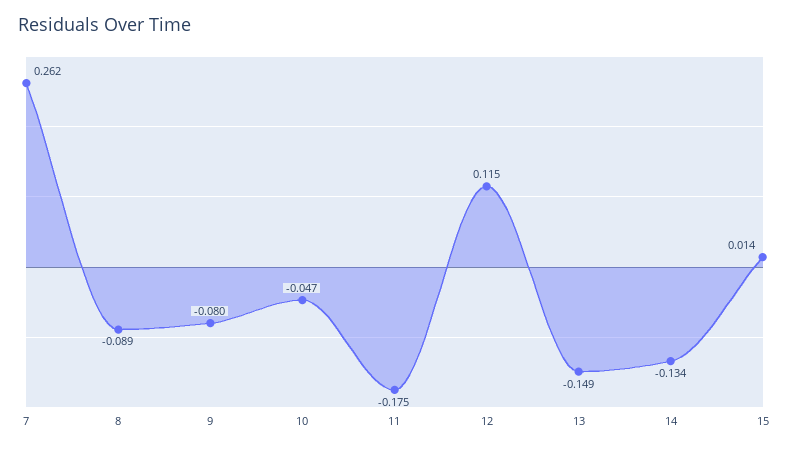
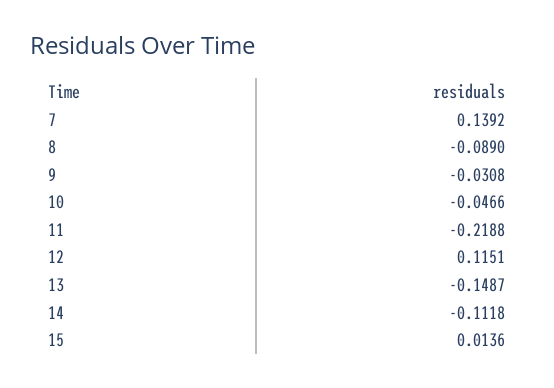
  {
-   "7": 0.262,
+   "7": 0.1392,
    "8": -0.089,
-   "9": -0.08,
+   "9": -0.0308,
    "10": -0.0466,
-   "11": -0.175,
+   "11": -0.2188,
    "12": 0.1151,
    "13": -0.1487,
-   "14": -0.134,
+   "14": -0.1118,
    "15": 0.0136
  }

